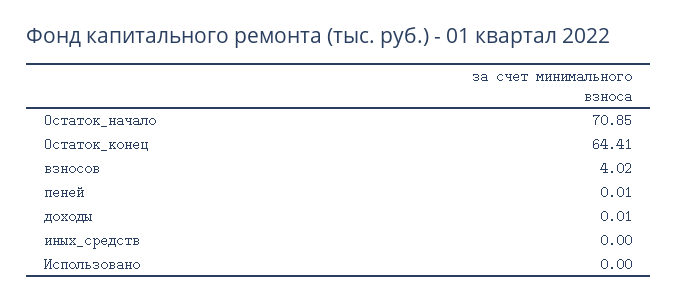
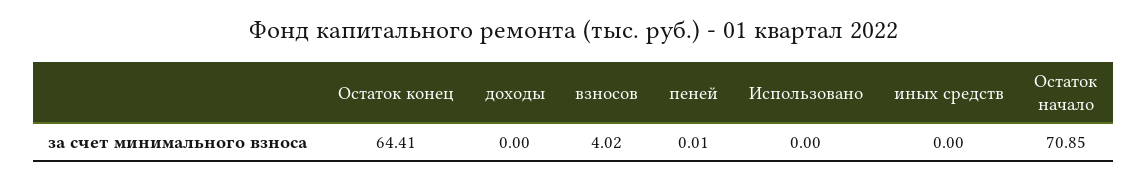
  {
    "Остаток_начало": 70.85,
    "Остаток_конец": 64.41,
    "взносов": 4.02,
    "пеней": 0.01,
-   "доходы": 0.01,
+   "доходы": 0,
    "иных_средств": 0,
    "Использовано": 0
  }

